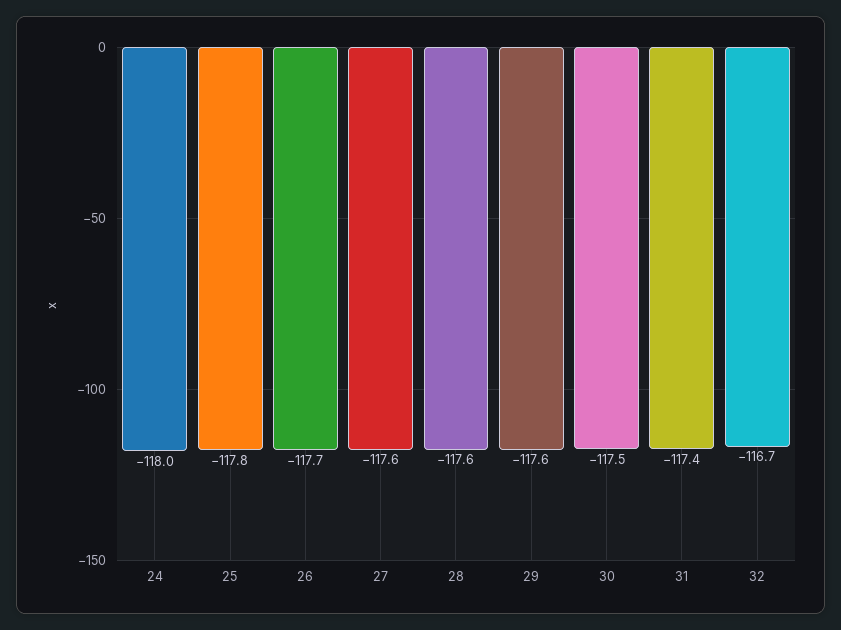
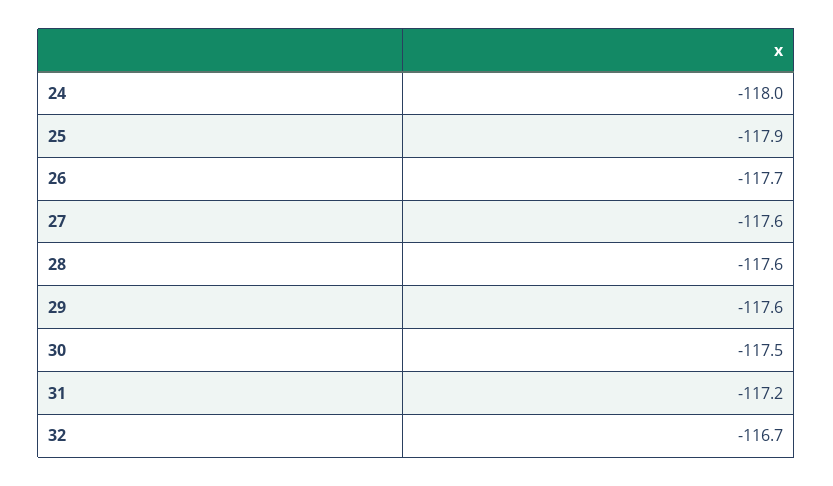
  {
    "24": -118,
-   "25": -117.8,
+   "25": -117.9,
    "26": -117.7,
    "27": -117.6,
    "28": -117.6,
    "29": -117.6,
    "30": -117.5,
-   "31": -117.4,
+   "31": -117.2,
    "32": -116.7
  }

